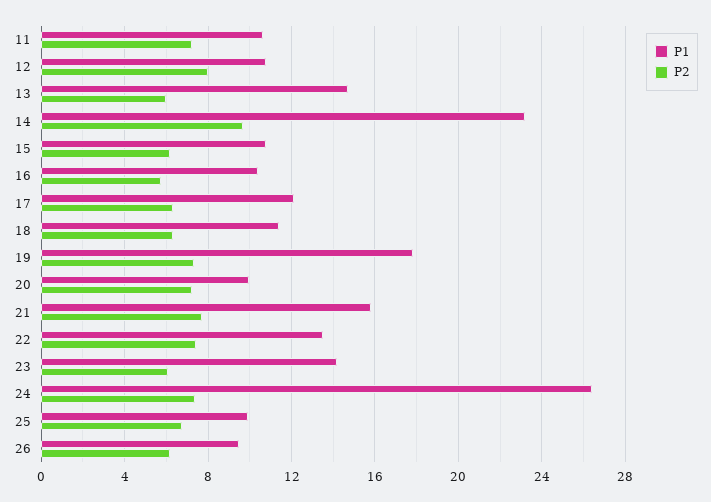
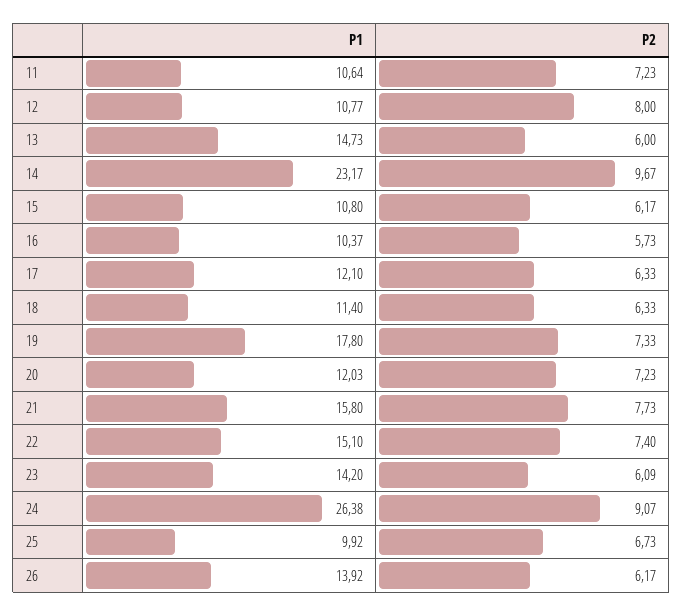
  {
    "P1": {
      "11": 10.64,
      "12": 10.77,
      "13": 14.73,
      "14": 23.17,
      "15": 10.8,
      "16": 10.37,
      "17": 12.1,
      "18": 11.4,
      "19": 17.8,
-     "20": 10,
+     "20": 12.03,
      "21": 15.8,
-     "22": 13.5,
+     "22": 15.1,
      "23": 14.2,
      "24": 26.38,
      "25": 9.92,
-     "26": 9.5
+     "26": 13.92
    },
    "P2": {
      "11": 7.23,
      "12": 8,
      "13": 6,
      "14": 9.67,
      "15": 6.17,
      "16": 5.73,
      "17": 6.33,
      "18": 6.33,
      "19": 7.33,
      "20": 7.23,
      "21": 7.73,
      "22": 7.4,
      "23": 6.09,
-     "24": 7.5,
+     "24": 9.07,
      "25": 6.73,
      "26": 6.17
    }
  }

